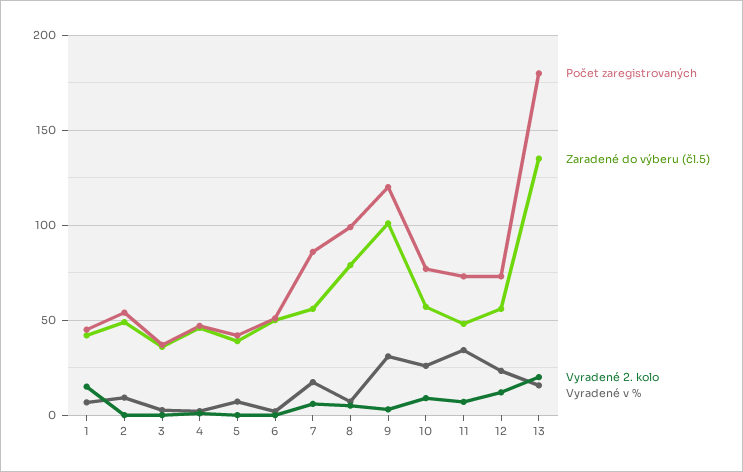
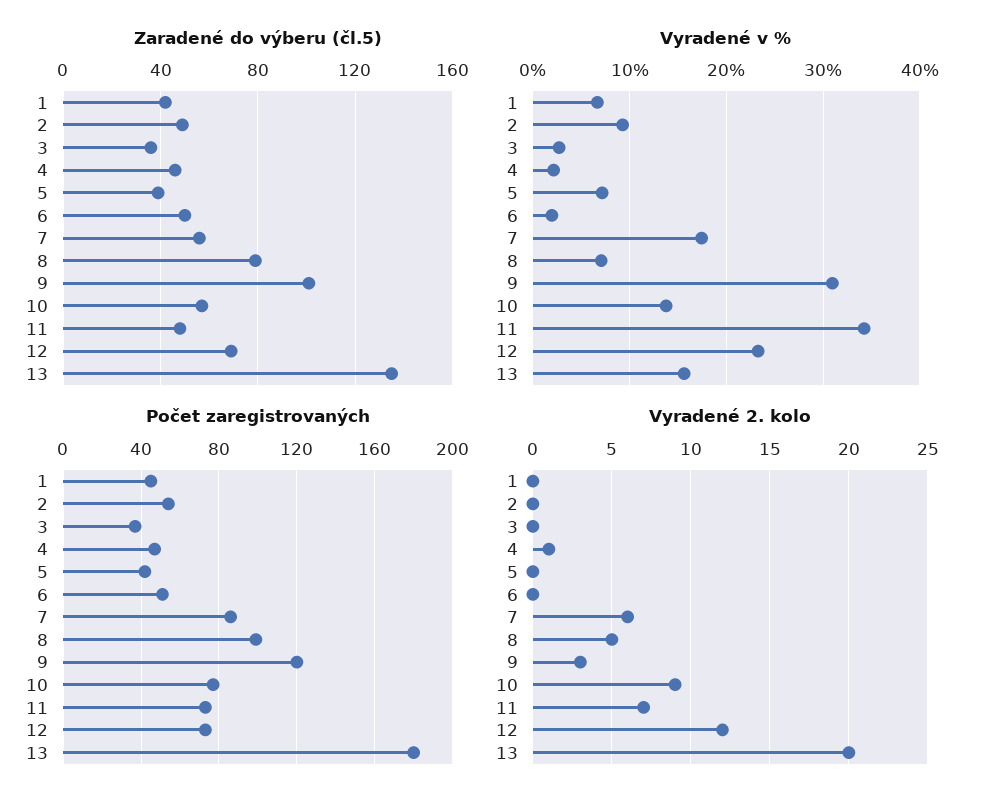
  {
    "Počet zaregistrovaných": {
      "1": 45,
      "2": 55,
      "3": 35,
      "4": 45,
      "5": 40,
      "6": 50,
      "7": 85,
      "8": 100,
      "9": 120,
      "10": 75,
      "11": 75,
      "12": 75,
      "13": 180
    },
    "Zaradené do výberu (čl.5)": {
      "1": 40,
      "2": 50,
      "3": 35,
      "4": 45,
      "5": 40,
      "6": 50,
      "7": 55,
      "8": 80,
      "9": 100,
      "10": 55,
      "11": 50,
-     "12": 55,
+     "12": 70,
      "13": 135
    },
    "Vyradené 2. kolo": {
-     "1": 15,
+     "1": 0,
      "2": 0,
      "3": 0,
      "4": 1,
      "5": 0,
      "6": 0,
      "7": 6,
      "8": 5,
      "9": 3,
      "10": 9,
      "11": 7,
      "12": 12,
      "13": 20
    },
    "Vyradené v %": {
      "1": 7,
      "2": 9,
      "3": 3,
      "4": 2,
      "5": 7,
      "6": 2,
      "7": 17,
      "8": 7,
      "9": 31,
-     "10": 25,
+     "10": 14,
      "11": 34,
      "12": 23,
      "13": 16
    }
  }

